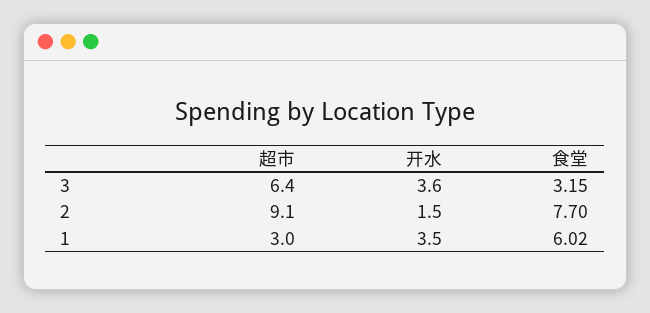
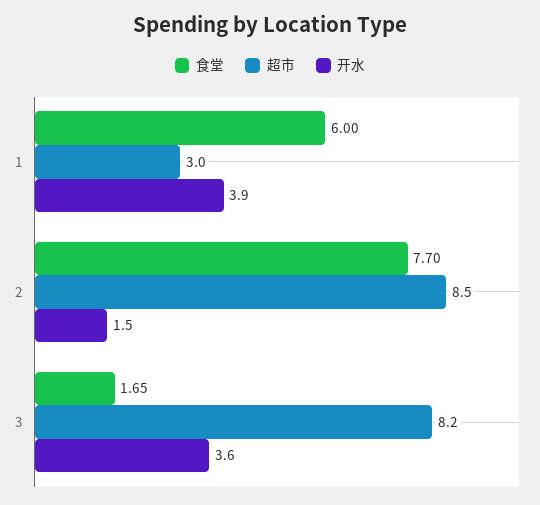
  {
    "超市": {
-     "3": 6.4,
+     "3": 8.2,
-     "2": 9.1,
+     "2": 8.5,
      "1": 3
    },
    "开水": {
      "3": 3.6,
      "2": 1.5,
-     "1": 3.5
+     "1": 3.9
    },
    "食堂": {
-     "3": 3.15,
+     "3": 1.65,
      "2": 7.7,
-     "1": 6.02
+     "1": 6
    }
  }

